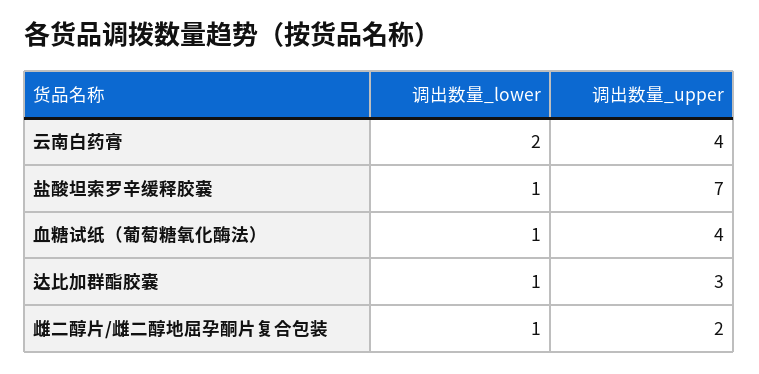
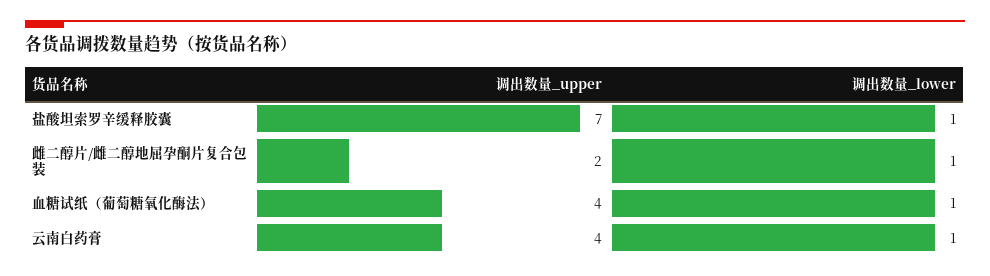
  {
    "调出数量_lower": {
-     "云南白药膏": 2,
+     "云南白药膏": 1,
      "盐酸坦索罗辛缓释胶囊": 1,
      "血糖试纸（葡萄糖氧化酶法）": 1,
-     "达比加群酯胶囊": 1,
      "雌二醇片/雌二醇地屈孕酮片复合包装": 1
    },
    "调出数量_upper": {
      "云南白药膏": 4,
      "盐酸坦索罗辛缓释胶囊": 7,
      "血糖试纸（葡萄糖氧化酶法）": 4,
-     "达比加群酯胶囊": 3,
      "雌二醇片/雌二醇地屈孕酮片复合包装": 2
    }
  }

